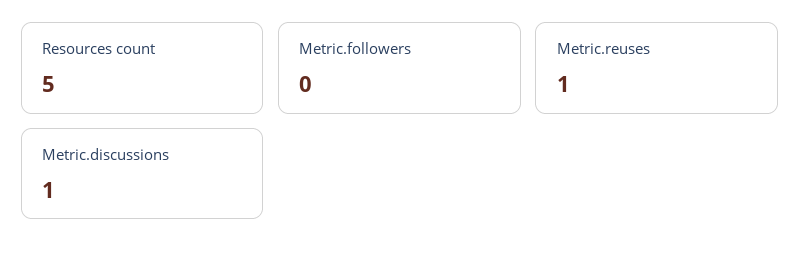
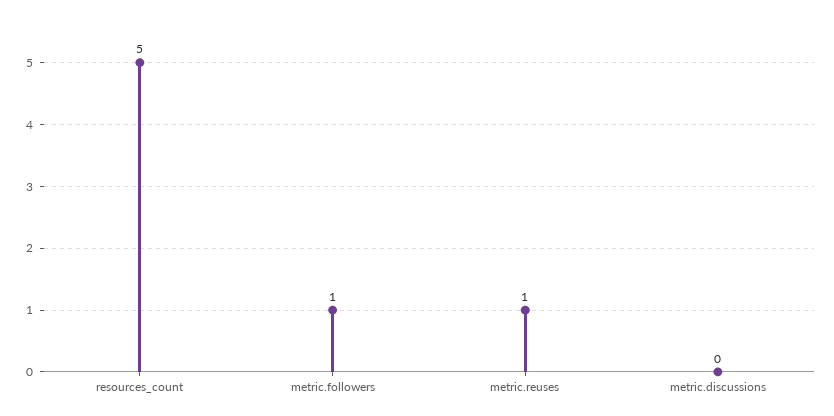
  {
    "Resources count": 5,
-   "Metric.followers": 0,
+   "Metric.followers": 1,
    "Metric.reuses": 1,
-   "Metric.discussions": 1
+   "Metric.discussions": 0
  }

